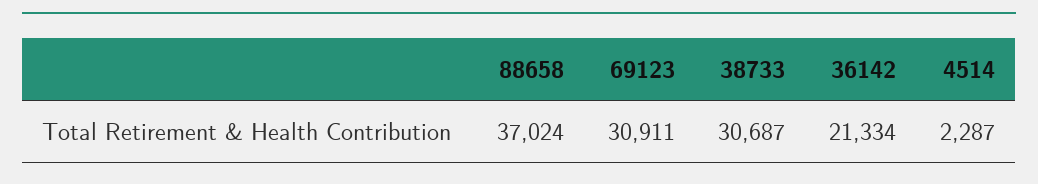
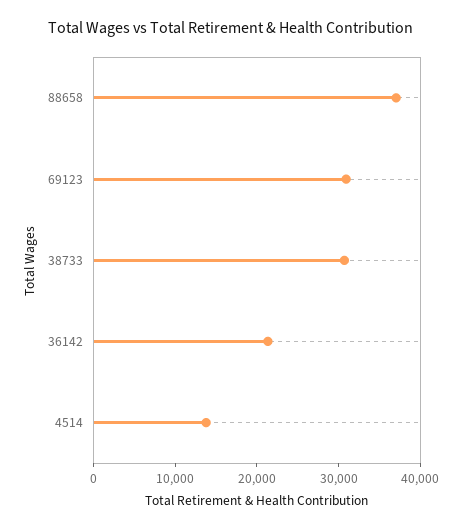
  {
    "88658": 37024,
    "69123": 30911,
    "38733": 30687,
    "36142": 21334,
-   "4514": 2287
+   "4514": 14000
  }

